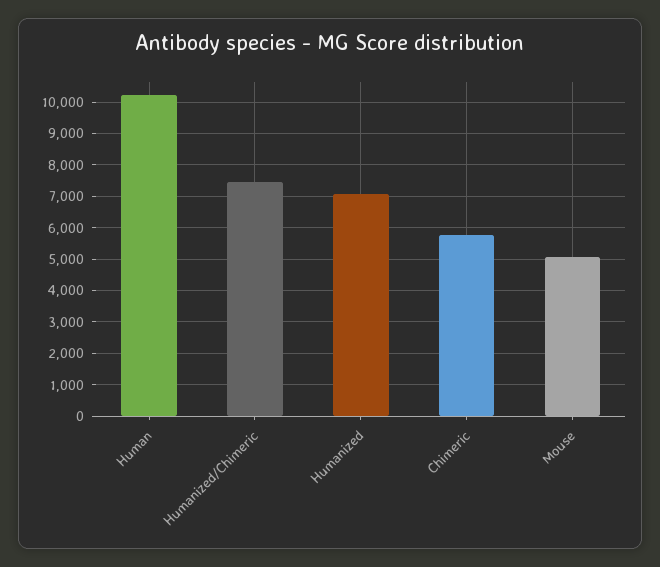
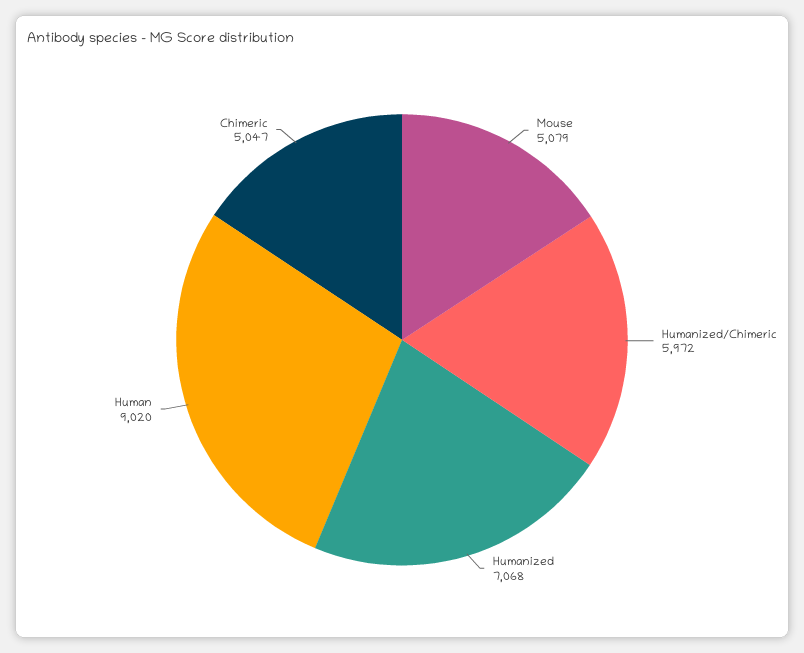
  {
-   "Human": 10200,
+   "Human": 9020,
-   "Humanized/Chimeric": 7400,
+   "Humanized/Chimeric": 5972,
    "Humanized": 7068,
-   "Chimeric": 5800,
+   "Chimeric": 5047,
    "Mouse": 5079
  }

